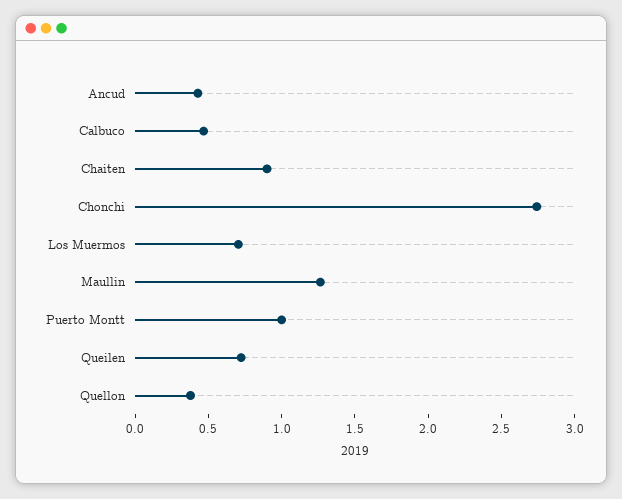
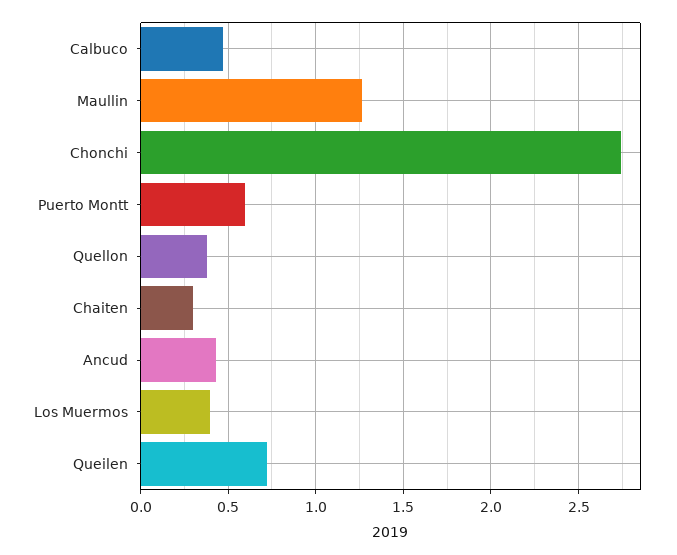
  {
    "Ancud": 0.45,
    "Calbuco": 0.45,
-   "Chaiten": 0.9,
+   "Chaiten": 0.3,
    "Chonchi": 2.75,
-   "Los Muermos": 0.7,
+   "Los Muermos": 0.4,
    "Maullin": 1.25,
-   "Puerto Montt": 1,
+   "Puerto Montt": 0.6,
    "Queilen": 0.7,
    "Quellon": 0.4
  }

